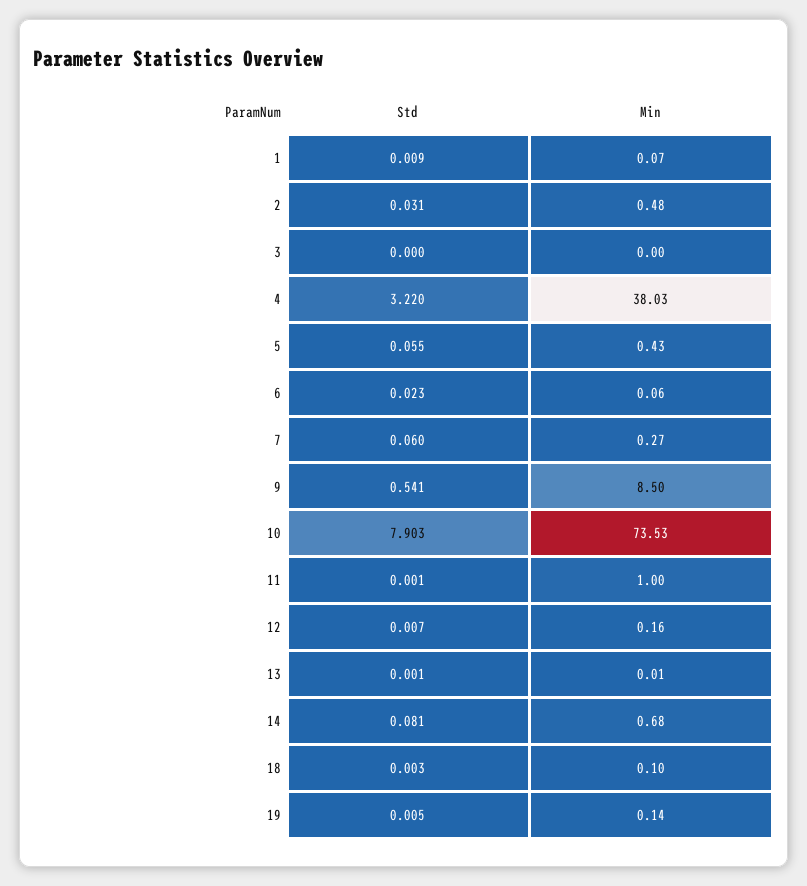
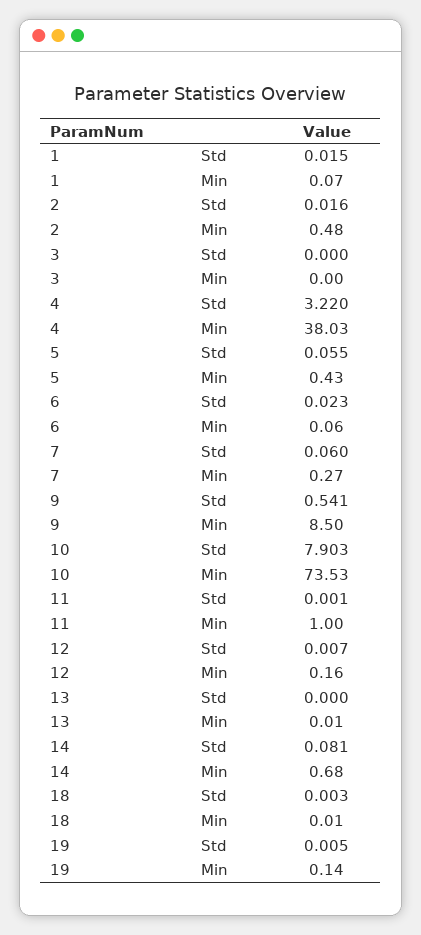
  {
    "Std": {
-     "1": 0.009,
+     "1": 0.015,
-     "2": 0.031,
+     "2": 0.016,
      "3": 0,
      "4": 3.22,
      "5": 0.055,
      "6": 0.023,
      "7": 0.06,
      "9": 0.541,
      "10": 7.903,
      "11": 0.001,
      "12": 0.007,
-     "13": 0.001,
+     "13": 0,
      "14": 0.081,
      "18": 0.003,
      "19": 0.005
    },
    "Min": {
      "1": 0.07,
      "2": 0.48,
      "3": 0,
      "4": 38.03,
      "5": 0.43,
      "6": 0.06,
      "7": 0.27,
      "9": 8.5,
      "10": 73.53,
      "11": 1,
      "12": 0.16,
      "13": 0.01,
      "14": 0.68,
-     "18": 0.1,
+     "18": 0.01,
      "19": 0.14
    }
  }

